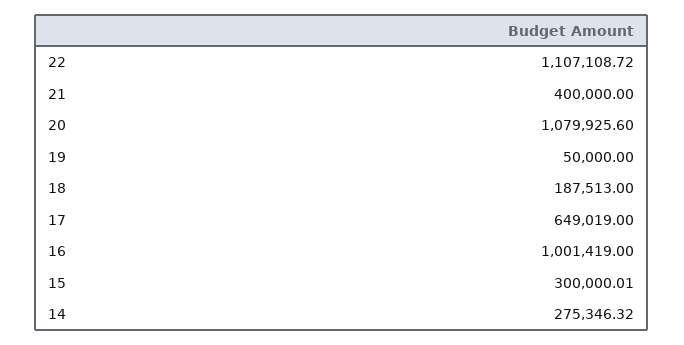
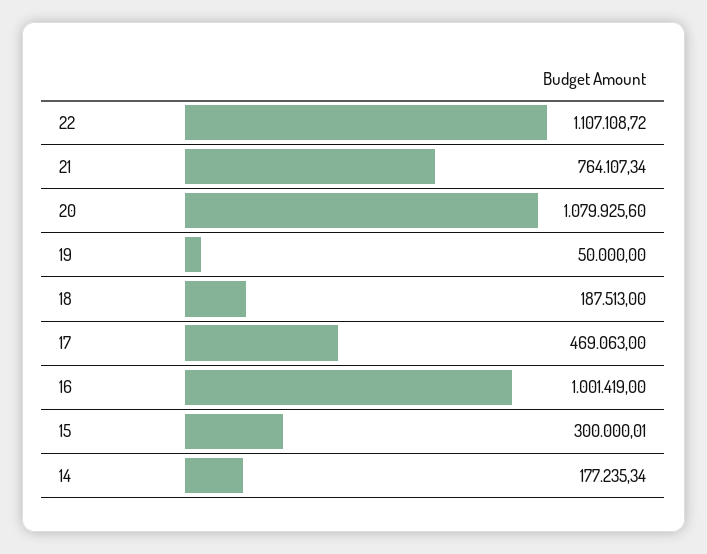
  {
    "22": 1107108.72,
-   "21": 400000,
+   "21": 764107.34,
    "20": 1079925.6,
    "19": 50000,
    "18": 187513,
-   "17": 649019,
+   "17": 469063,
    "16": 1001419,
    "15": 300000.01,
-   "14": 275346.32
+   "14": 177235.34
  }

